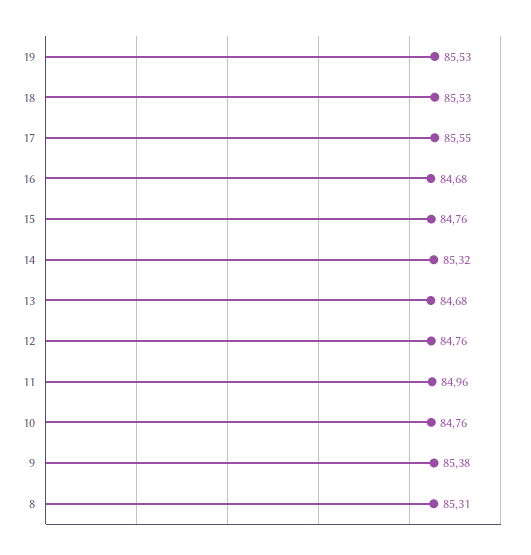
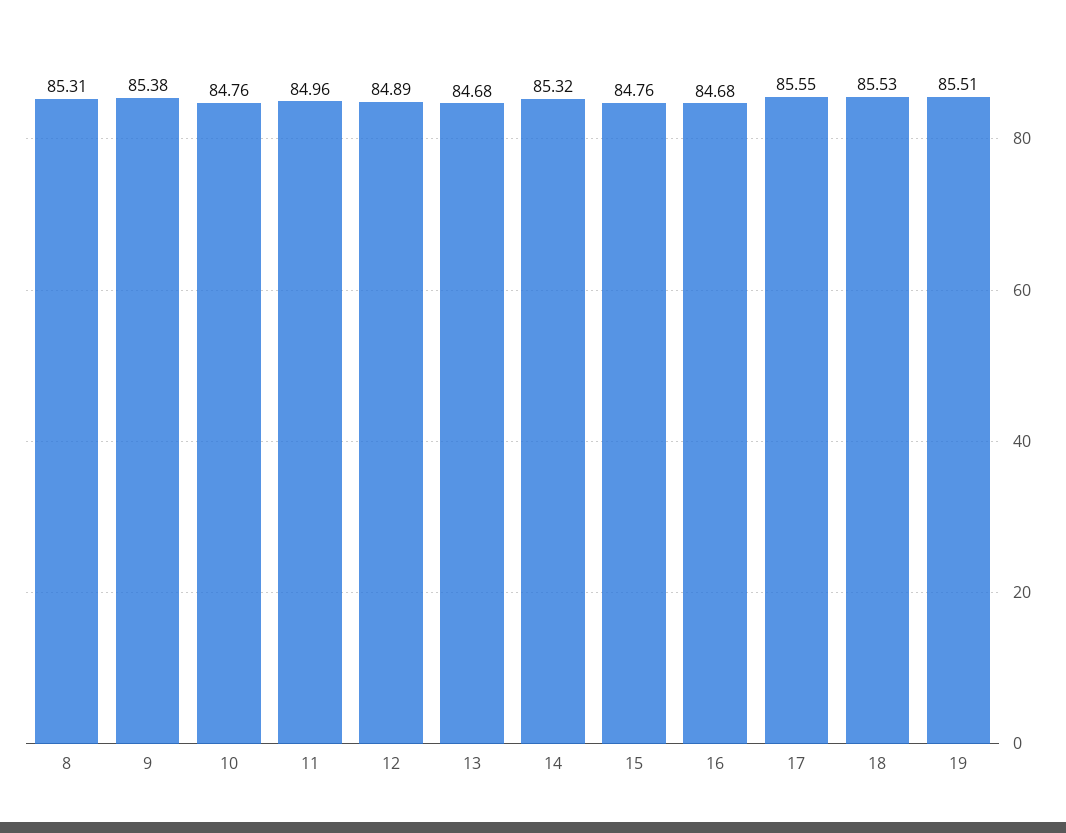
  {
-   "19": 85.53,
+   "19": 85.51,
    "18": 85.53,
    "17": 85.55,
    "16": 84.68,
    "15": 84.76,
    "14": 85.32,
    "13": 84.68,
-   "12": 84.76,
+   "12": 84.89,
    "11": 84.96,
    "10": 84.76,
    "9": 85.38,
    "8": 85.31
  }

